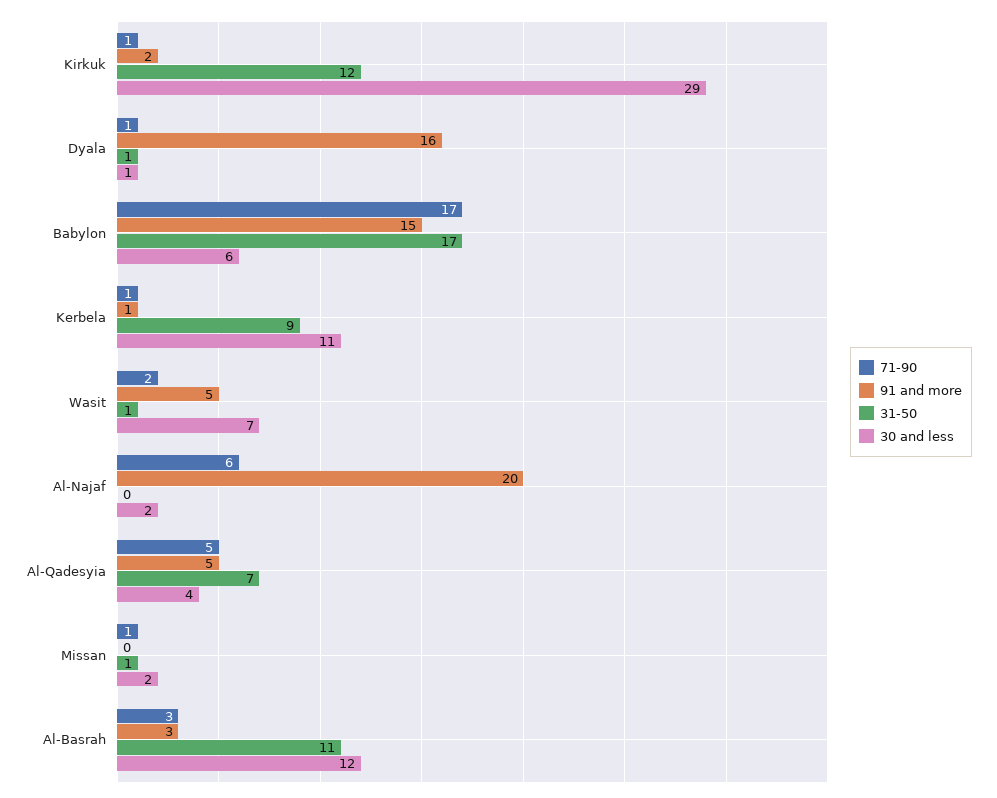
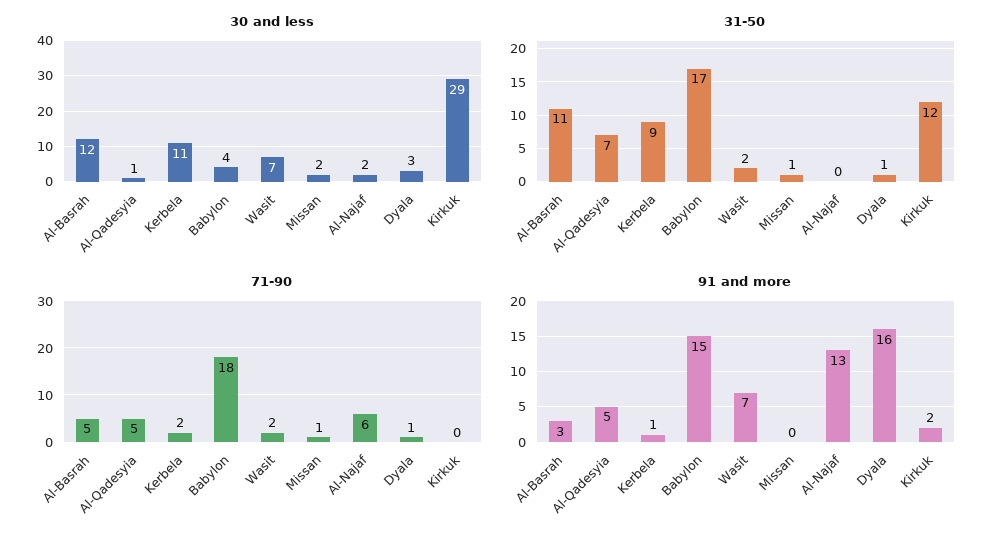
  {
    "71-90": {
-     "Kirkuk": 1,
+     "Kirkuk": 0,
      "Dyala": 1,
-     "Babylon": 17,
+     "Babylon": 18,
-     "Kerbela": 1,
+     "Kerbela": 2,
      "Wasit": 2,
      "Al-Najaf": 6,
      "Al-Qadesyia": 5,
      "Missan": 1,
-     "Al-Basrah": 3
+     "Al-Basrah": 5
    },
    "91 and more": {
      "Kirkuk": 2,
      "Dyala": 16,
      "Babylon": 15,
      "Kerbela": 1,
-     "Wasit": 5,
+     "Wasit": 7,
-     "Al-Najaf": 20,
+     "Al-Najaf": 13,
      "Al-Qadesyia": 5,
      "Missan": 0,
      "Al-Basrah": 3
    },
    "31-50": {
      "Kirkuk": 12,
      "Dyala": 1,
      "Babylon": 17,
      "Kerbela": 9,
-     "Wasit": 1,
+     "Wasit": 2,
      "Al-Najaf": 0,
      "Al-Qadesyia": 7,
      "Missan": 1,
      "Al-Basrah": 11
    },
    "30 and less": {
      "Kirkuk": 29,
-     "Dyala": 1,
+     "Dyala": 3,
-     "Babylon": 6,
+     "Babylon": 4,
      "Kerbela": 11,
      "Wasit": 7,
      "Al-Najaf": 2,
-     "Al-Qadesyia": 4,
+     "Al-Qadesyia": 1,
      "Missan": 2,
      "Al-Basrah": 12
    }
  }

